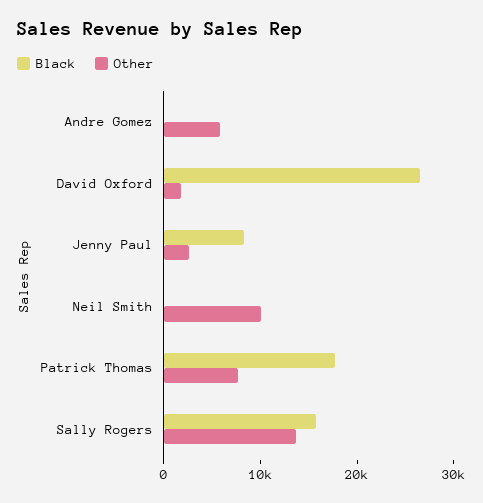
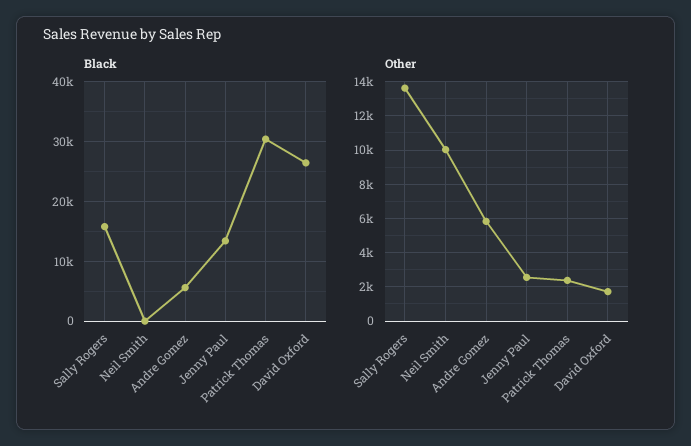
  {
    "Black": {
-     "Andre Gomez": 0,
+     "Andre Gomez": 6000,
      "David Oxford": 26000,
-     "Jenny Paul": 8000,
+     "Jenny Paul": 14000,
      "Neil Smith": 0,
-     "Patrick Thomas": 18000,
+     "Patrick Thomas": 30000,
      "Sally Rogers": 16000
    },
    "Other": {
      "Andre Gomez": 6000,
      "David Oxford": 1500,
      "Jenny Paul": 2500,
      "Neil Smith": 10000,
-     "Patrick Thomas": 8000,
+     "Patrick Thomas": 2500,
      "Sally Rogers": 13500
    }
  }

